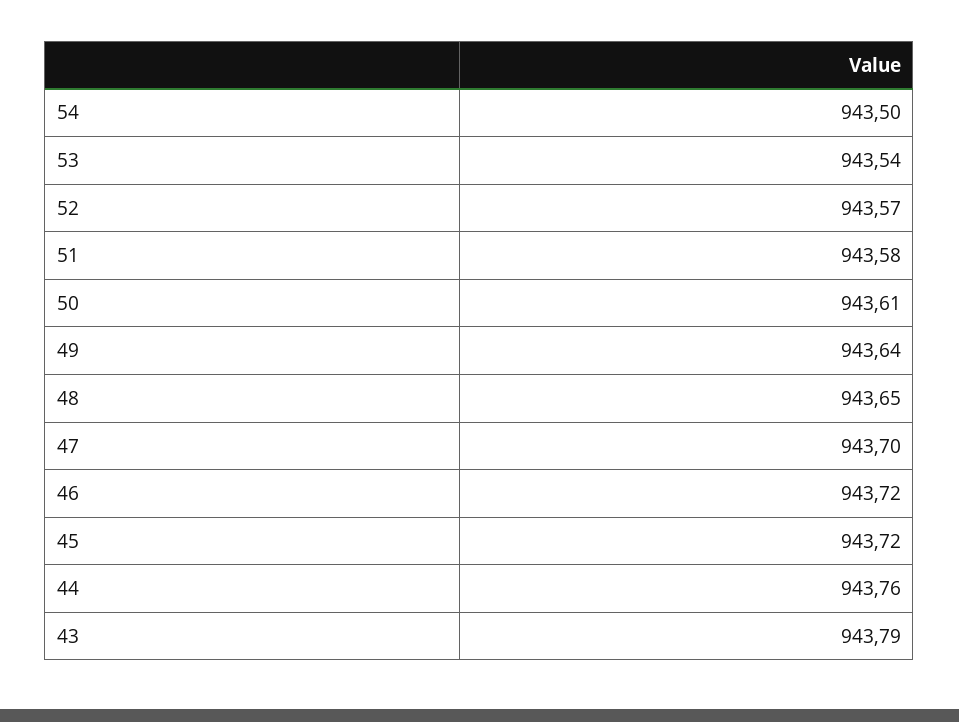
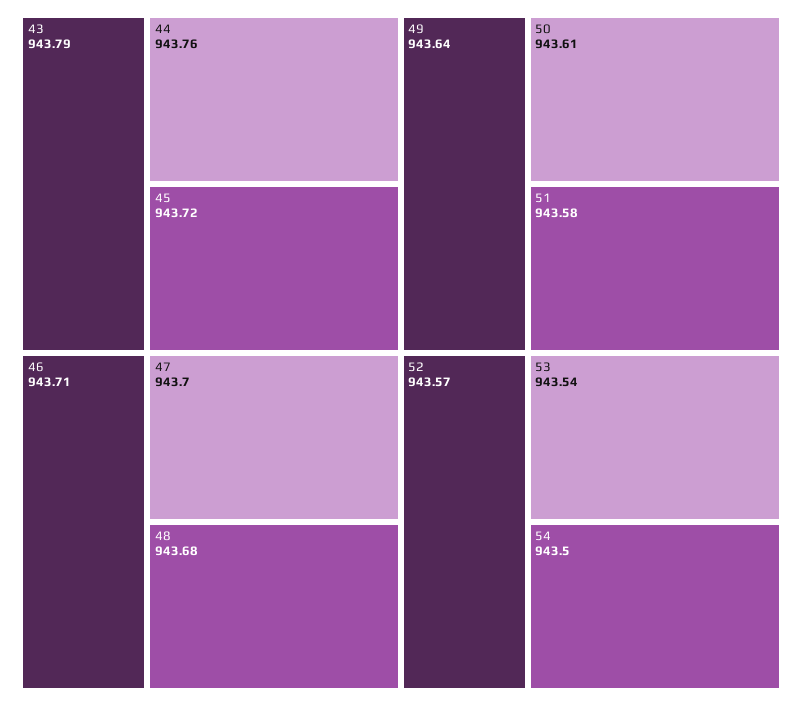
  {
    "54": 943.5,
    "53": 943.54,
    "52": 943.57,
    "51": 943.58,
    "50": 943.61,
    "49": 943.64,
-   "48": 943.65,
+   "48": 943.68,
    "47": 943.7,
-   "46": 943.72,
+   "46": 943.71,
    "45": 943.72,
    "44": 943.76,
    "43": 943.79
  }

